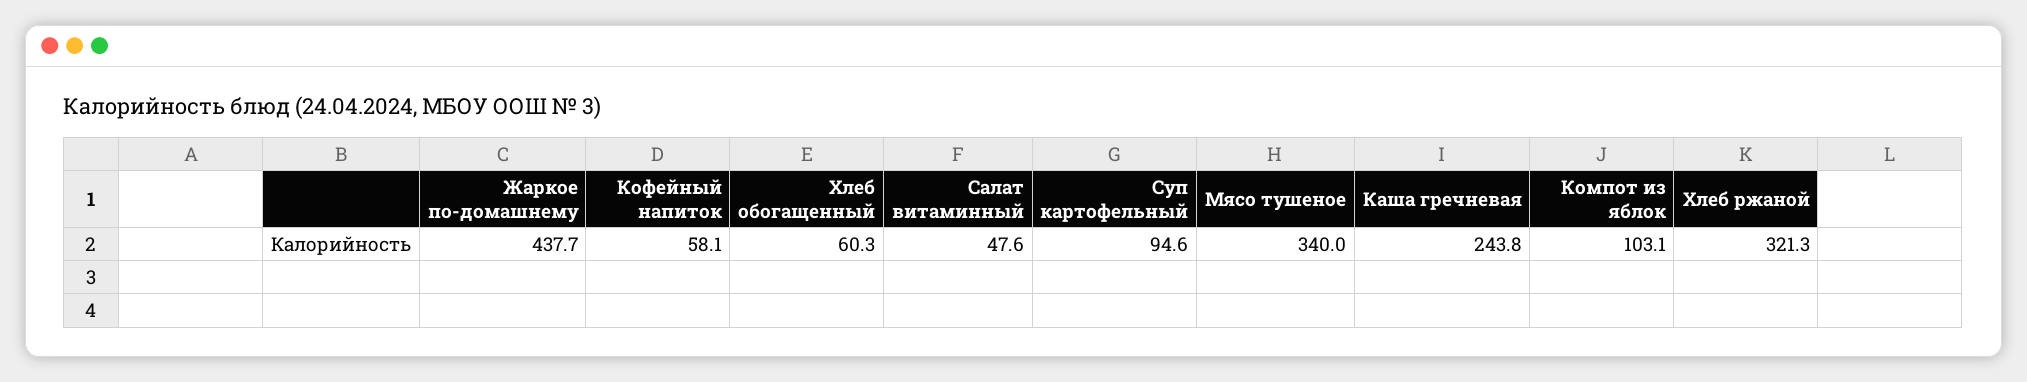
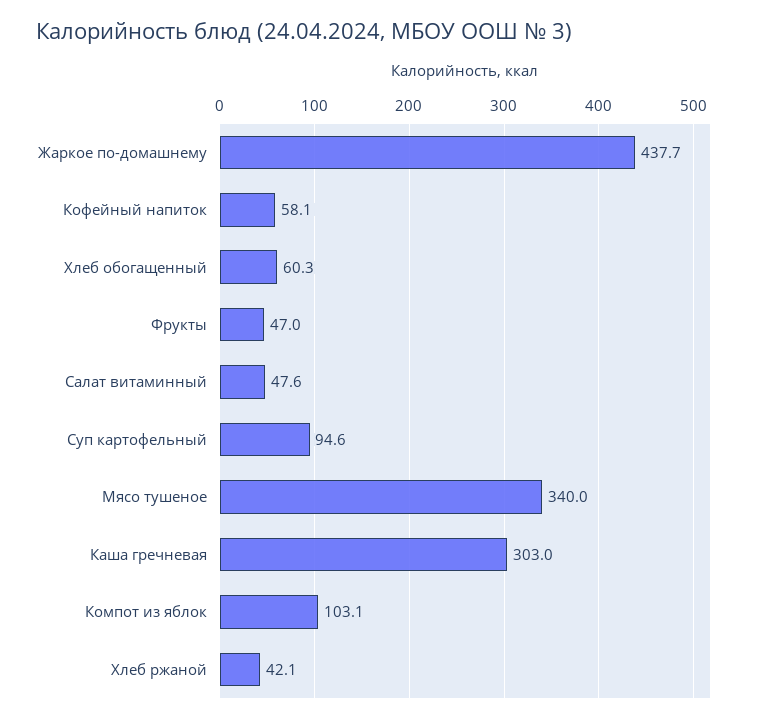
  {
    "Жаркое по-домашнему": 437.7,
    "Кофейный напиток": 58.1,
    "Хлеб обогащенный": 60.3,
    "Салат витаминный": 47.6,
    "Суп картофельный": 94.6,
    "Мясо тушеное": 340,
-   "Каша гречневая": 243.8,
+   "Каша гречневая": 303,
    "Компот из яблок": 103.1,
-   "Хлеб ржаной": 321.3
+   "Хлеб ржаной": 42.1,
+   "Фрукты": 47
  }

